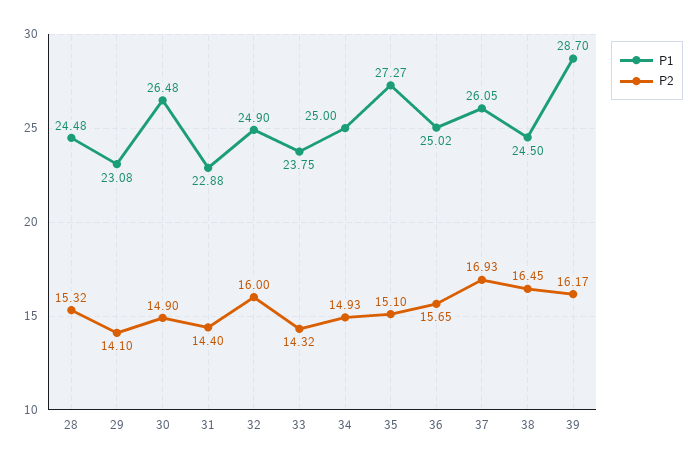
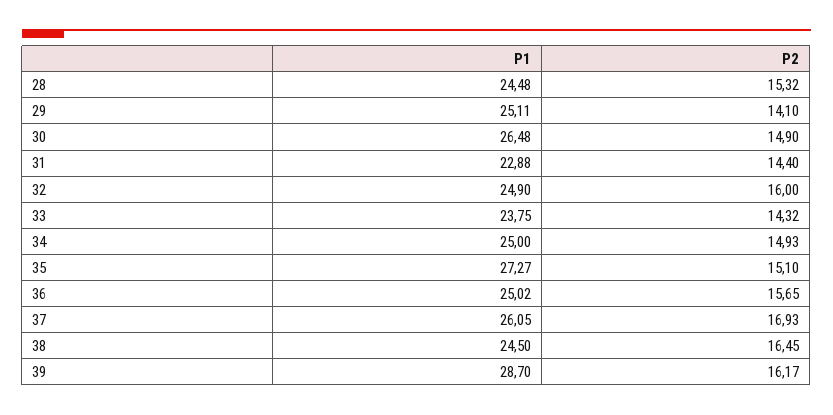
  {
    "P1": {
      "28": 24.48,
-     "29": 23.08,
+     "29": 25.11,
      "30": 26.48,
      "31": 22.88,
      "32": 24.9,
      "33": 23.75,
      "34": 25,
      "35": 27.27,
      "36": 25.02,
      "37": 26.05,
      "38": 24.5,
      "39": 28.7
    },
    "P2": {
      "28": 15.32,
      "29": 14.1,
      "30": 14.9,
      "31": 14.4,
      "32": 16,
      "33": 14.32,
      "34": 14.93,
      "35": 15.1,
      "36": 15.65,
      "37": 16.93,
      "38": 16.45,
      "39": 16.17
    }
  }

